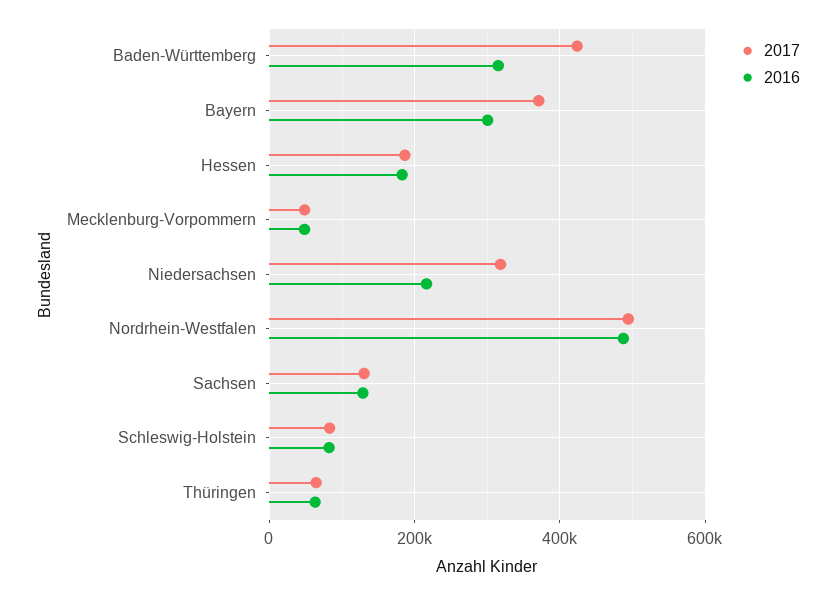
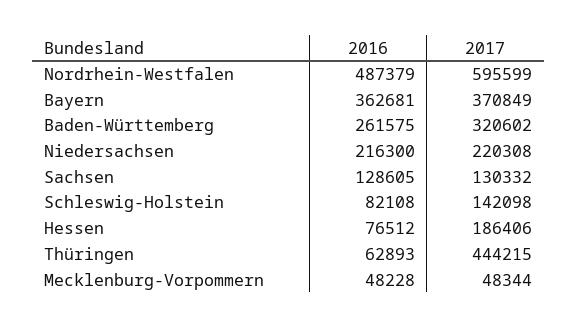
  {
    "2017": {
-     "Baden-Württemberg": 420000,
+     "Baden-Württemberg": 320602,
      "Bayern": 370849,
      "Hessen": 186406,
      "Mecklenburg-Vorpommern": 48344,
-     "Niedersachsen": 320000,
+     "Niedersachsen": 220308,
-     "Nordrhein-Westfalen": 500000,
+     "Nordrhein-Westfalen": 595599,
      "Sachsen": 130332,
-     "Schleswig-Holstein": 80000,
+     "Schleswig-Holstein": 142098,
-     "Thüringen": 60000
+     "Thüringen": 444215
    },
    "2016": {
-     "Baden-Württemberg": 320000,
+     "Baden-Württemberg": 261575,
-     "Bayern": 300000,
+     "Bayern": 362681,
-     "Hessen": 180000,
+     "Hessen": 76512,
      "Mecklenburg-Vorpommern": 48228,
      "Niedersachsen": 216300,
      "Nordrhein-Westfalen": 487379,
      "Sachsen": 128605,
      "Schleswig-Holstein": 82108,
      "Thüringen": 62893
    }
  }

